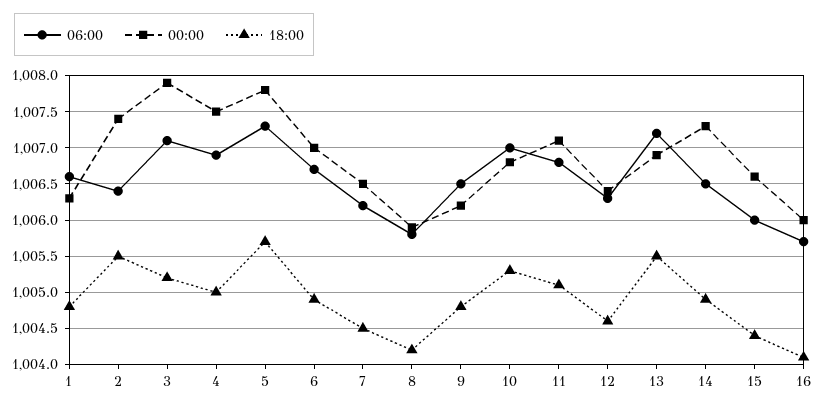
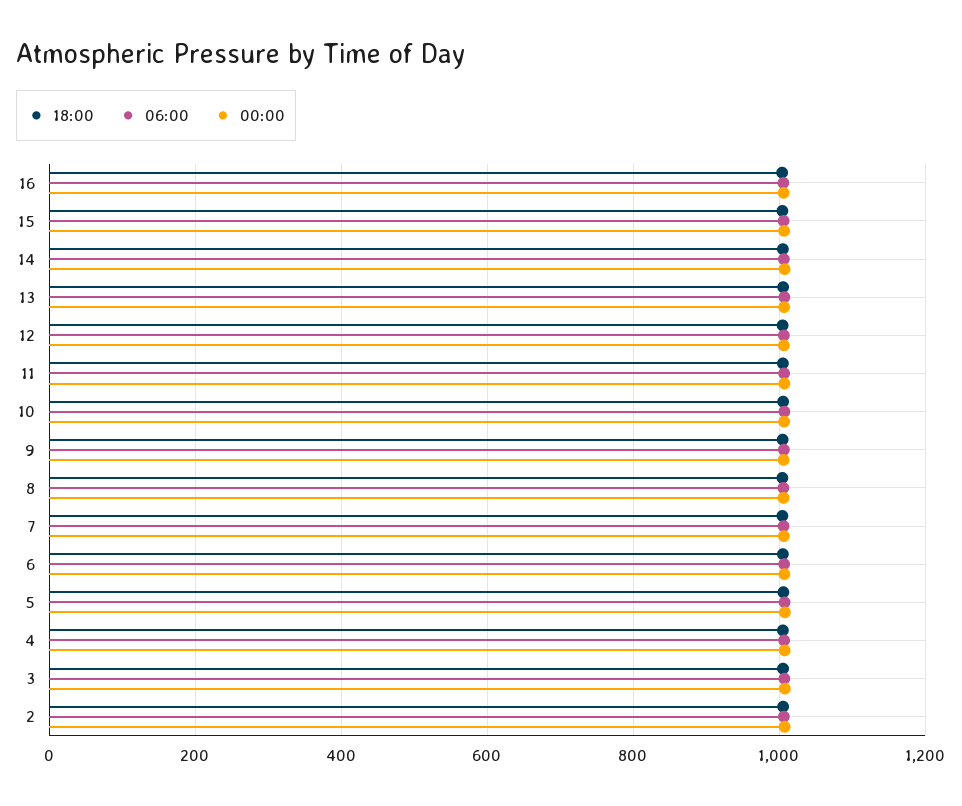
  {
    "06:00": {
-     "1": 1006.6,
      "2": 1006.4,
      "3": 1007.1,
      "4": 1006.9,
      "5": 1007.3,
      "6": 1006.7,
      "7": 1006.2,
      "8": 1005.8,
      "9": 1006.5,
      "10": 1007,
      "11": 1006.8,
      "12": 1006.3,
      "13": 1007.2,
      "14": 1006.5,
      "15": 1006,
      "16": 1005.7
    },
    "00:00": {
-     "1": 1006.3,
      "2": 1007.4,
      "3": 1007.9,
      "4": 1007.5,
      "5": 1007.8,
      "6": 1007,
      "7": 1006.5,
      "8": 1005.9,
      "9": 1006.2,
      "10": 1006.8,
      "11": 1007.1,
      "12": 1006.4,
      "13": 1006.9,
      "14": 1007.3,
      "15": 1006.6,
      "16": 1006
    },
    "18:00": {
-     "1": 1004.8,
      "2": 1005.5,
      "3": 1005.2,
      "4": 1005,
      "5": 1005.7,
      "6": 1004.9,
      "7": 1004.5,
      "8": 1004.2,
      "9": 1004.8,
      "10": 1005.3,
      "11": 1005.1,
      "12": 1004.6,
      "13": 1005.5,
      "14": 1004.9,
      "15": 1004.4,
      "16": 1004.1
    }
  }

